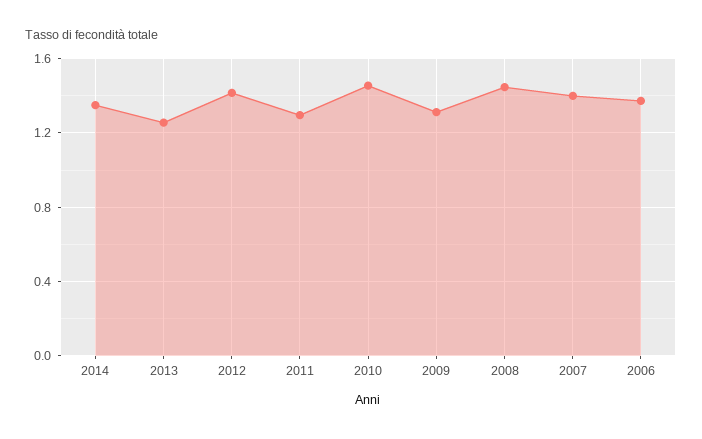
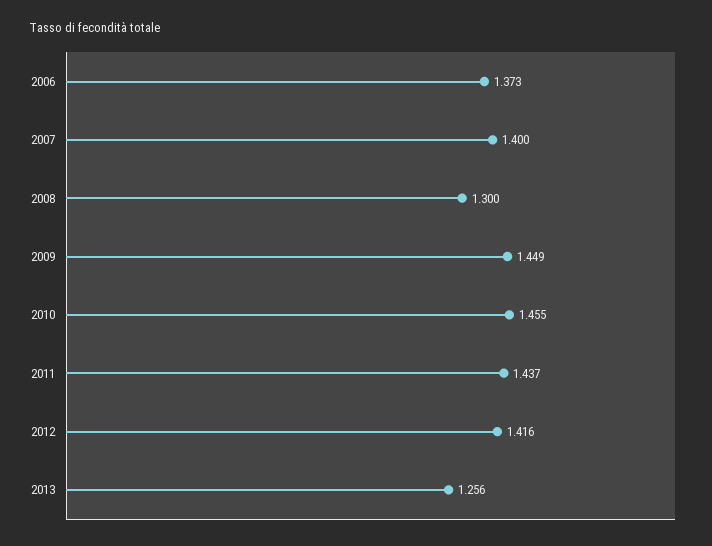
  {
-   "2014": 1.35,
    "2013": 1.256,
    "2012": 1.416,
-   "2011": 1.3,
+   "2011": 1.437,
    "2010": 1.455,
-   "2009": 1.3,
+   "2009": 1.449,
-   "2008": 1.45,
+   "2008": 1.3,
    "2007": 1.4,
    "2006": 1.373
  }

